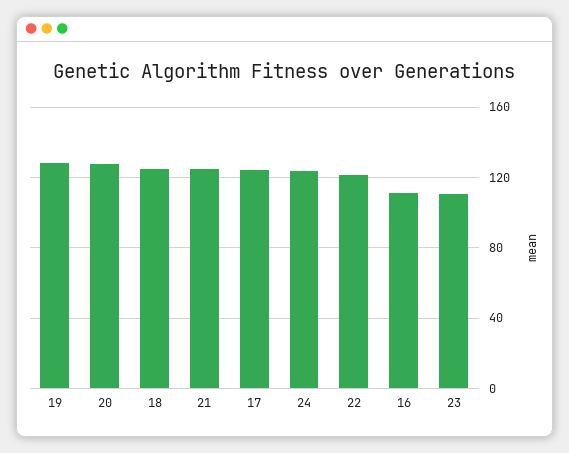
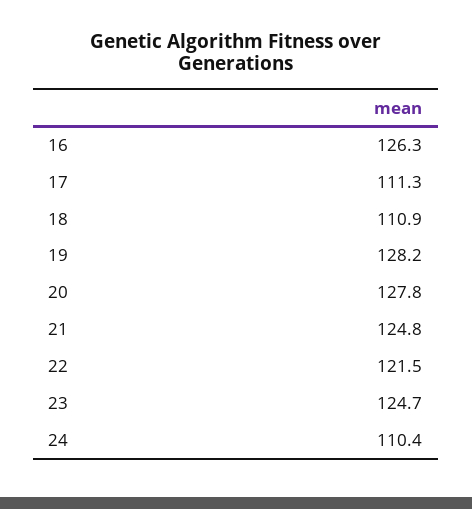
  {
    "19": 128.2,
    "20": 127.8,
-   "18": 125,
+   "18": 110.9,
    "21": 124.8,
-   "17": 125,
+   "17": 111.3,
-   "24": 125,
+   "24": 110.4,
    "22": 121.5,
-   "16": 110,
+   "16": 126.3,
-   "23": 110
+   "23": 124.7
  }

